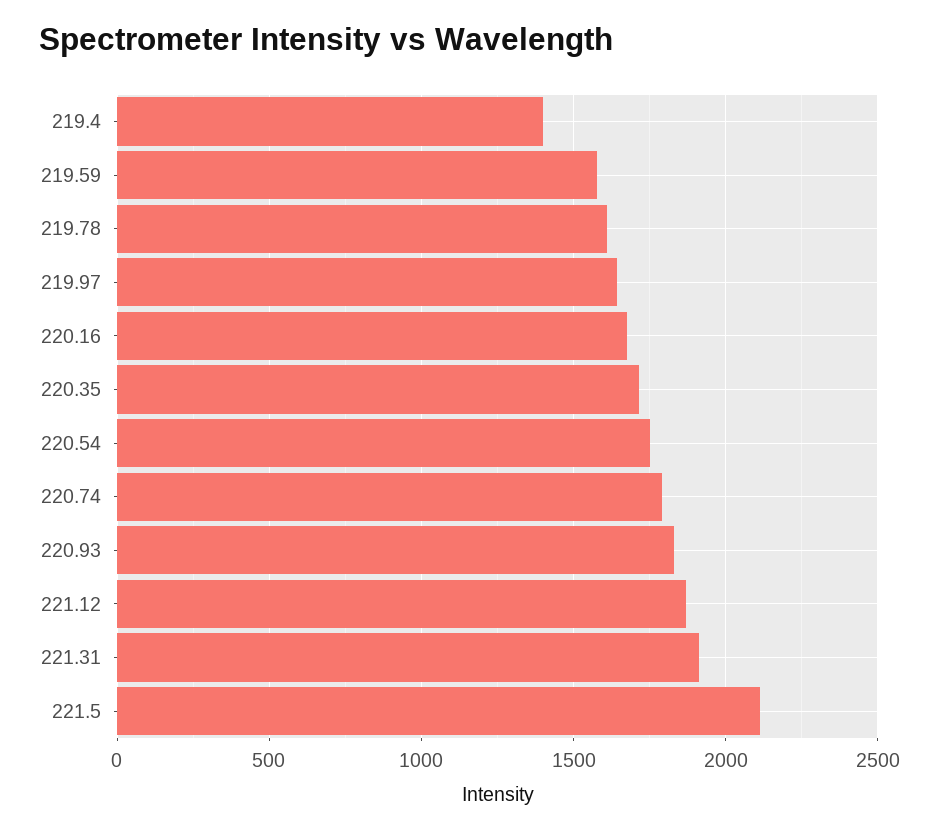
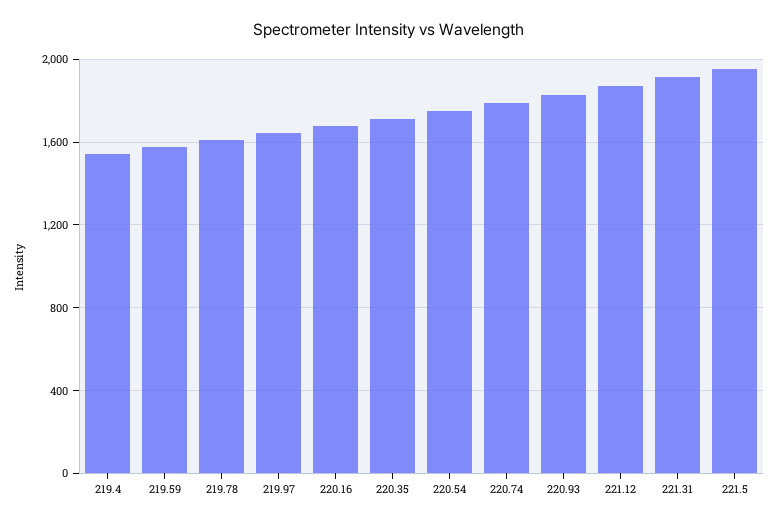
  {
-   "219.4": 1400,
+   "219.4": 1550,
    "219.59": 1600,
    "219.78": 1600,
    "219.97": 1650,
    "220.16": 1700,
    "220.35": 1700,
    "220.54": 1750,
    "220.74": 1800,
    "220.93": 1850,
    "221.12": 1850,
    "221.31": 1900,
-   "221.5": 2100
+   "221.5": 1950
  }

